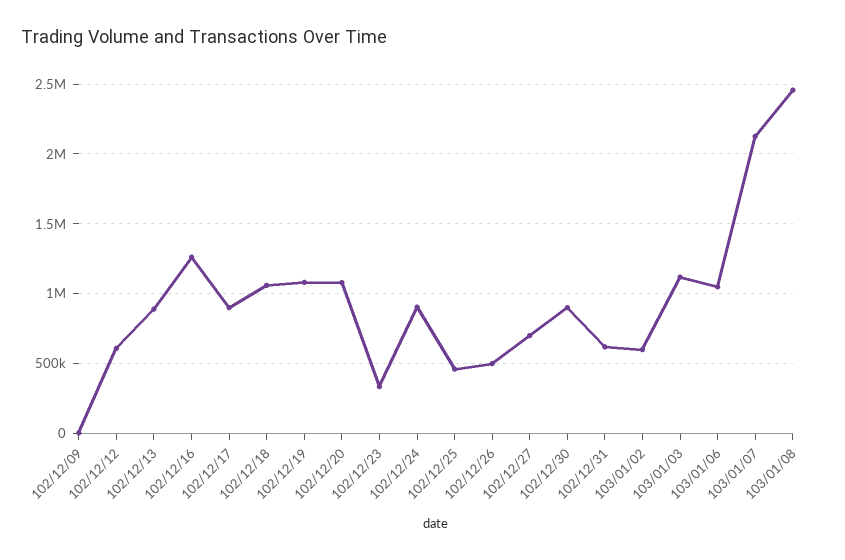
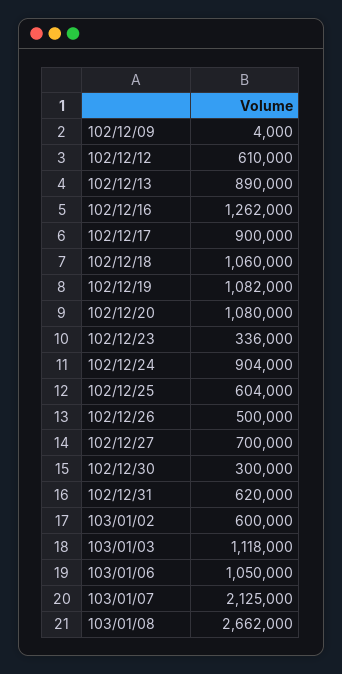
  {
    "102/12/09": 4000,
    "102/12/12": 610000,
    "102/12/13": 890000,
    "102/12/16": 1262000,
    "102/12/17": 900000,
    "102/12/18": 1060000,
    "102/12/19": 1082000,
    "102/12/20": 1080000,
    "102/12/23": 336000,
    "102/12/24": 904000,
-   "102/12/25": 450000,
+   "102/12/25": 604000,
    "102/12/26": 500000,
    "102/12/27": 700000,
-   "102/12/30": 900000,
+   "102/12/30": 300000,
    "102/12/31": 620000,
    "103/01/02": 600000,
    "103/01/03": 1118000,
    "103/01/06": 1050000,
    "103/01/07": 2125000,
-   "103/01/08": 2450000
+   "103/01/08": 2662000
  }

